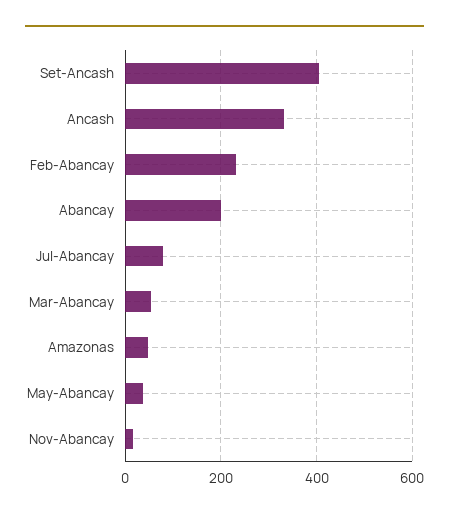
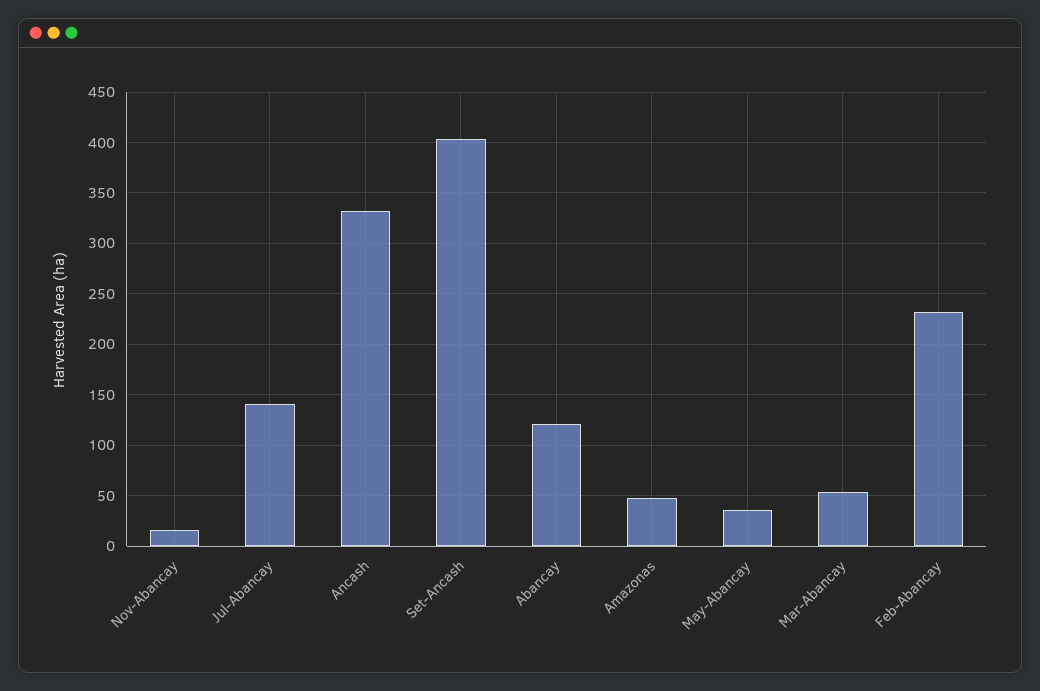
  {
    "Set-Ancash": 400,
    "Ancash": 330,
    "Feb-Abancay": 230,
-   "Abancay": 200,
+   "Abancay": 120,
-   "Jul-Abancay": 80,
+   "Jul-Abancay": 140,
    "Mar-Abancay": 50,
    "Amazonas": 50,
    "May-Abancay": 40,
    "Nov-Abancay": 20
  }

